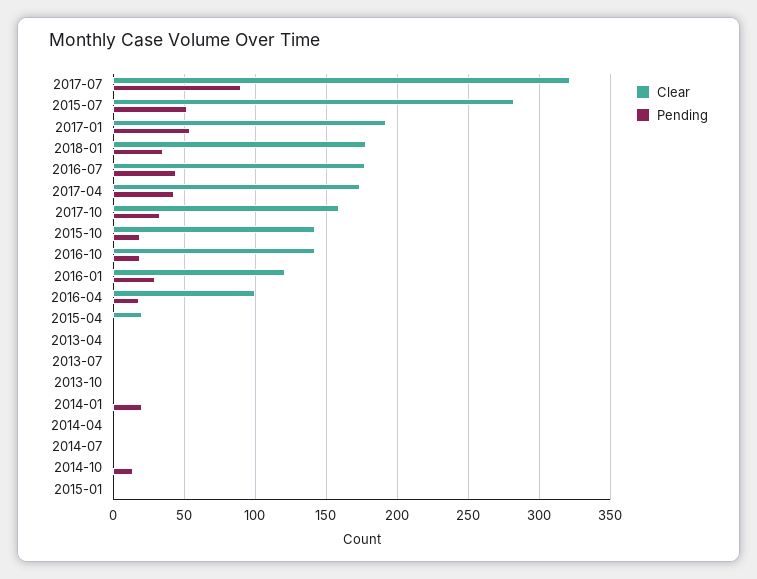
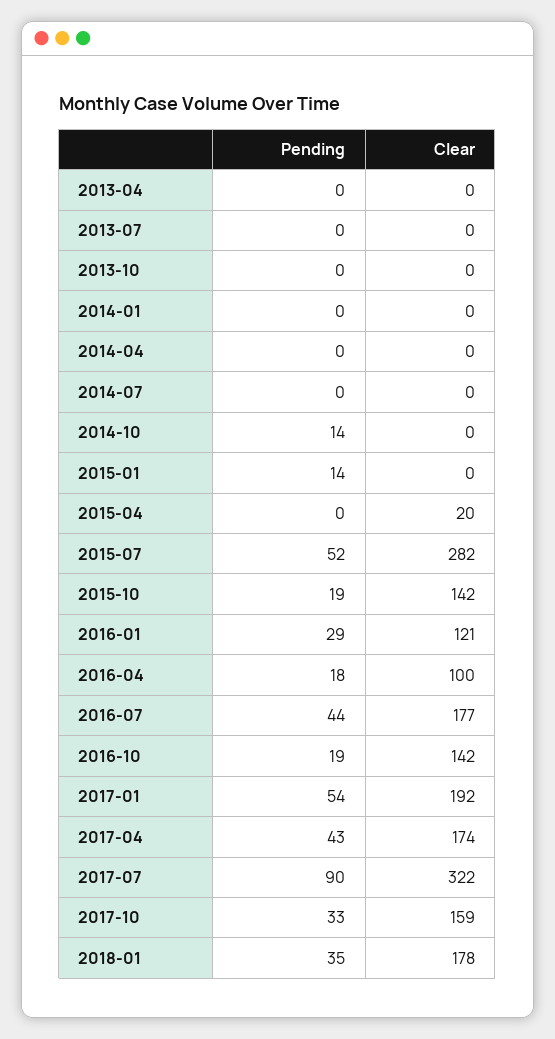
  {
    "Clear": {
      "2017-07": 322,
      "2015-07": 282,
      "2017-01": 192,
      "2018-01": 178,
      "2016-07": 177,
      "2017-04": 174,
      "2017-10": 159,
      "2015-10": 142,
      "2016-10": 142,
      "2016-01": 121,
      "2016-04": 100,
      "2015-04": 20,
      "2013-04": 0,
      "2013-07": 0,
      "2013-10": 0,
      "2014-01": 0,
      "2014-04": 0,
      "2014-07": 0,
      "2014-10": 0,
      "2015-01": 0
    },
    "Pending": {
      "2017-07": 90,
      "2015-07": 52,
      "2017-01": 54,
      "2018-01": 35,
      "2016-07": 44,
      "2017-04": 43,
      "2017-10": 33,
      "2015-10": 19,
      "2016-10": 19,
      "2016-01": 29,
      "2016-04": 18,
      "2015-04": 0,
      "2013-04": 0,
      "2013-07": 0,
      "2013-10": 0,
-     "2014-01": 20,
+     "2014-01": 0,
      "2014-04": 0,
      "2014-07": 0,
      "2014-10": 14,
-     "2015-01": 0
+     "2015-01": 14
    }
  }

